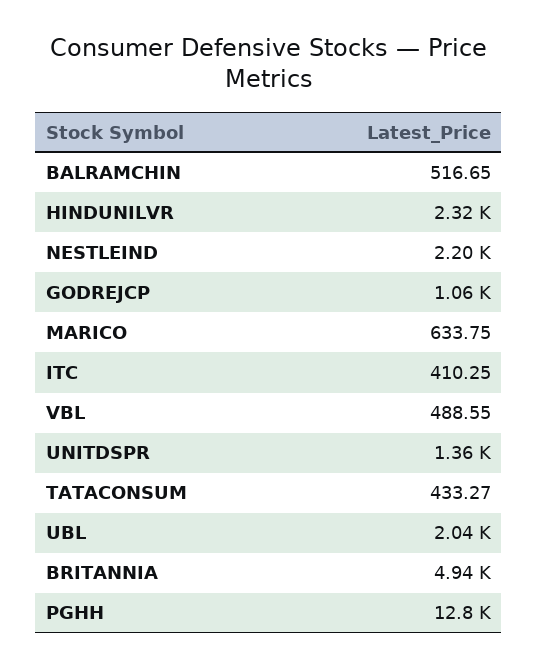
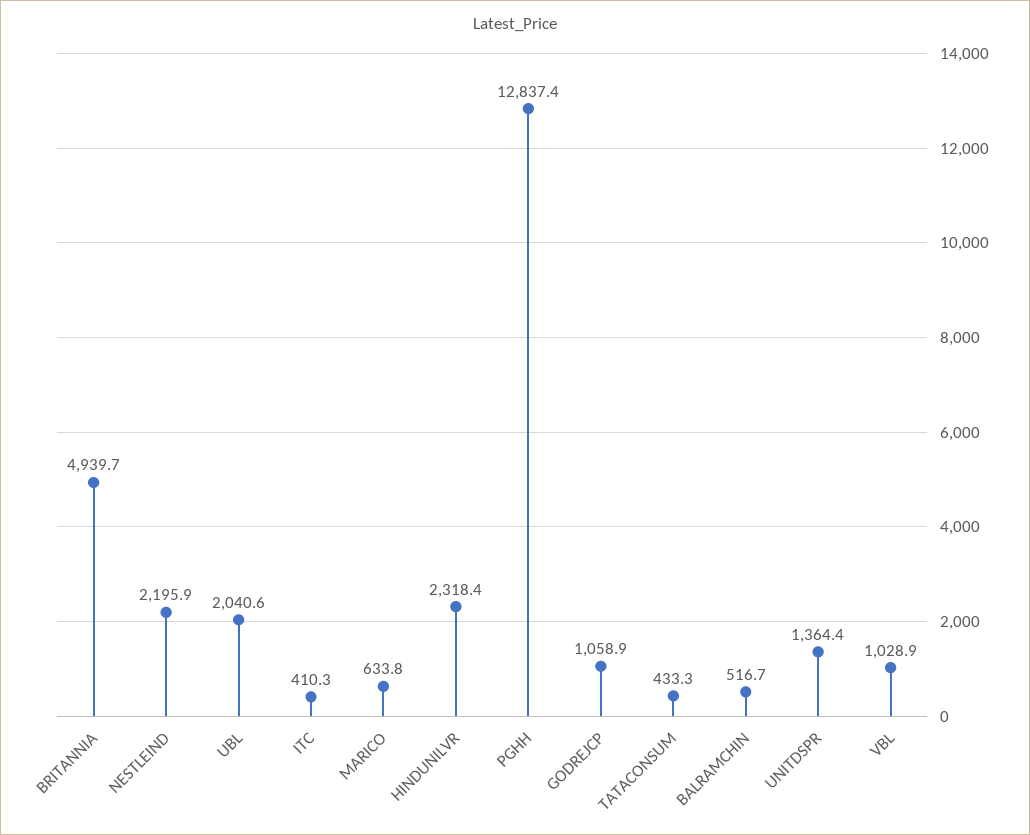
  {
    "BALRAMCHIN": 516.65,
    "HINDUNILVR": 2318.4,
    "NESTLEIND": 2195.9,
    "GODREJCP": 1058.9,
    "MARICO": 633.75,
    "ITC": 410.25,
-   "VBL": 488.55,
+   "VBL": 1028.9,
    "UNITDSPR": 1364.4,
    "TATACONSUM": 433.27,
    "UBL": 2040.6,
    "BRITANNIA": 4939.7,
    "PGHH": 12837.4
  }

